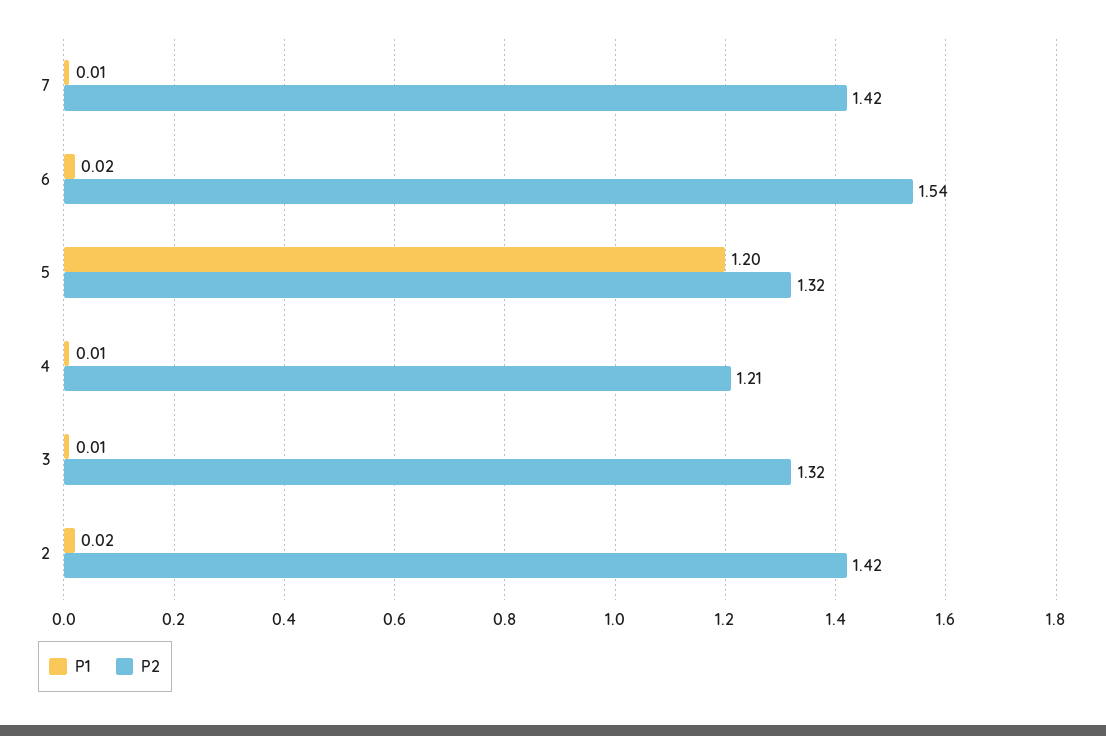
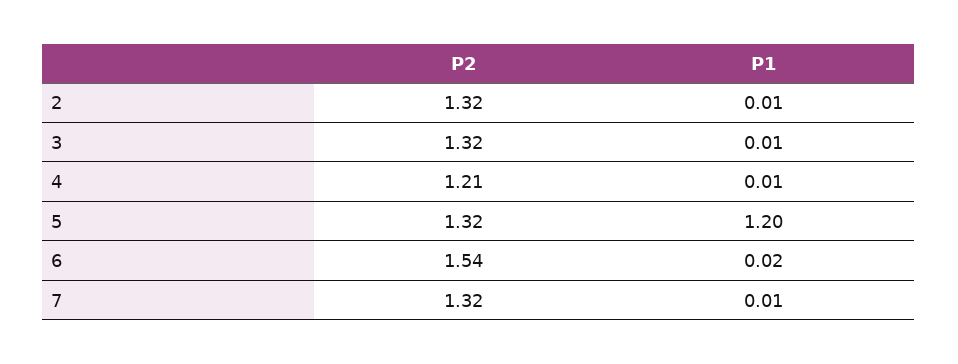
  {
    "P1": {
      "7": 0.01,
      "6": 0.02,
      "5": 1.2,
      "4": 0.01,
      "3": 0.01,
-     "2": 0.02
+     "2": 0.01
    },
    "P2": {
-     "7": 1.42,
+     "7": 1.32,
      "6": 1.54,
      "5": 1.32,
      "4": 1.21,
      "3": 1.32,
-     "2": 1.42
+     "2": 1.32
    }
  }

